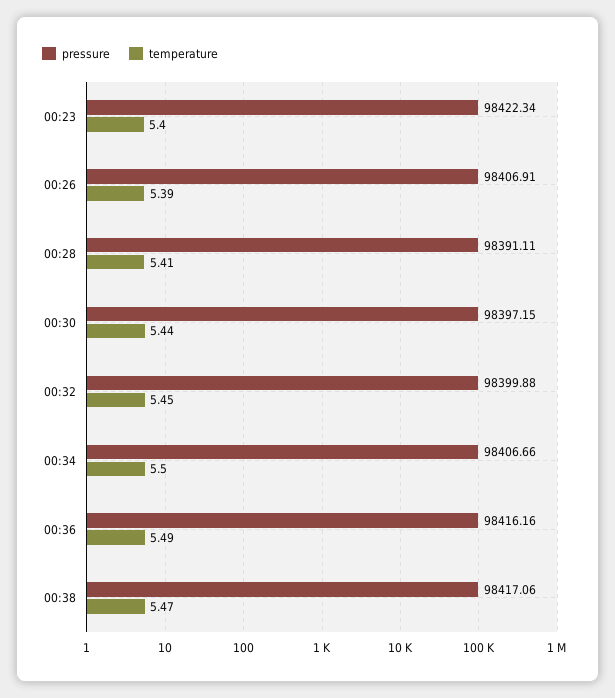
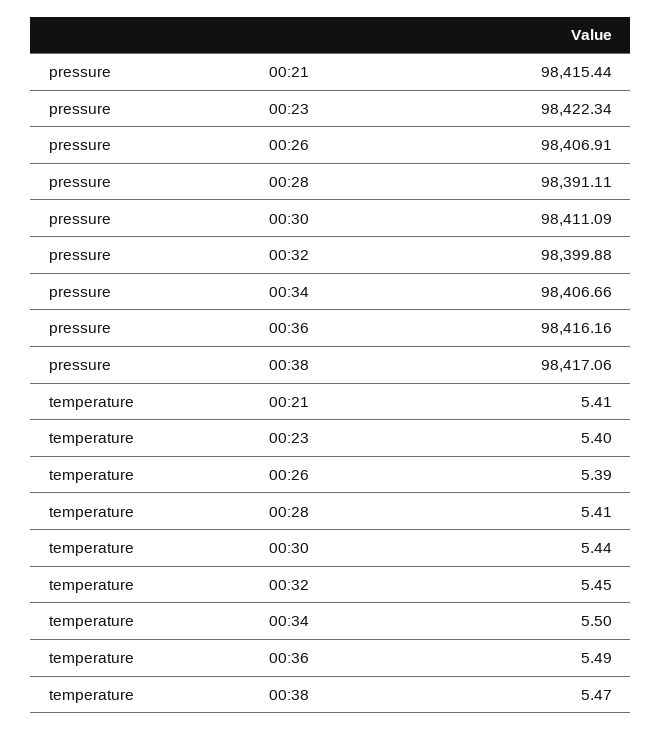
  {
    "pressure": {
      "00:23": 98422.34,
      "00:26": 98406.91,
      "00:28": 98391.11,
-     "00:30": 98397.15,
+     "00:30": 98411.09,
      "00:32": 98399.88,
      "00:34": 98406.66,
      "00:36": 98416.16,
-     "00:38": 98417.06
+     "00:38": 98417.06,
+     "00:21": 98415.44
    },
    "temperature": {
      "00:23": 5.4,
      "00:26": 5.39,
      "00:28": 5.41,
      "00:30": 5.44,
      "00:32": 5.45,
      "00:34": 5.5,
      "00:36": 5.49,
-     "00:38": 5.47
+     "00:38": 5.47,
+     "00:21": 5.41
    }
  }

